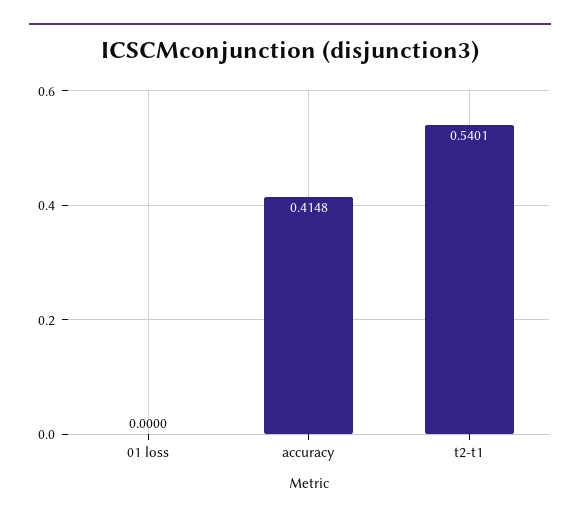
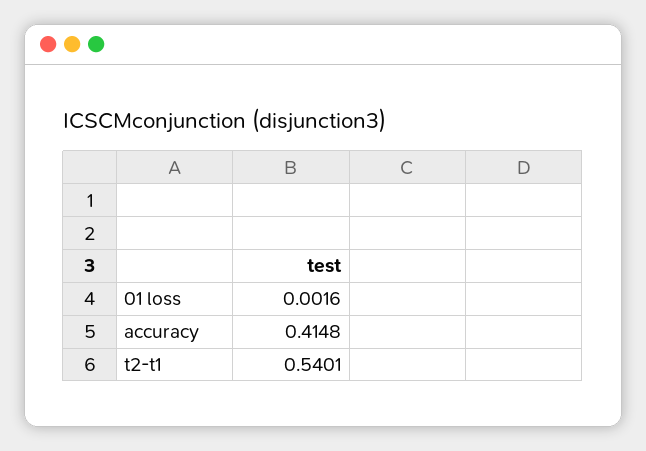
  {
-   "01 loss": 0,
+   "01 loss": 0.0016,
    "accuracy": 0.4148,
    "t2-t1": 0.5401
  }

